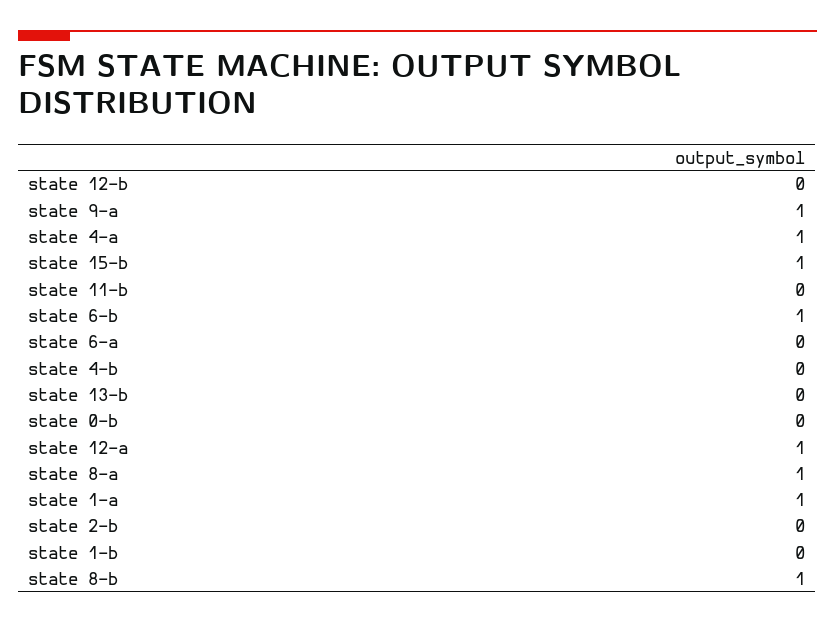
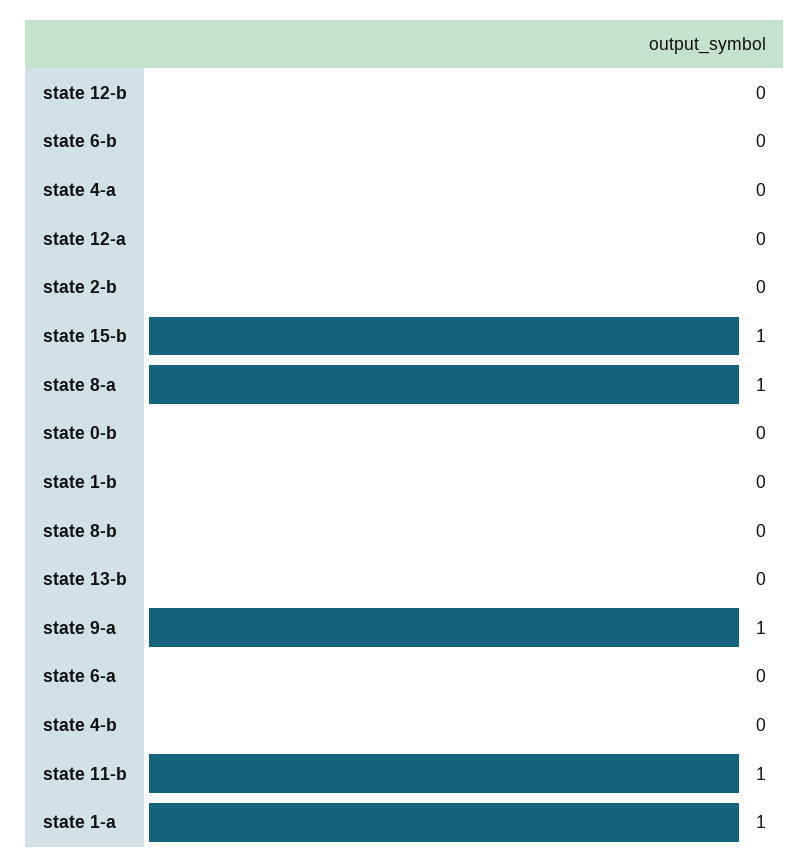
  {
    "state 12-b": 0,
    "state 9-a": 1,
-   "state 4-a": 1,
+   "state 4-a": 0,
    "state 15-b": 1,
-   "state 11-b": 0,
+   "state 11-b": 1,
-   "state 6-b": 1,
+   "state 6-b": 0,
    "state 6-a": 0,
    "state 4-b": 0,
    "state 13-b": 0,
    "state 0-b": 0,
-   "state 12-a": 1,
+   "state 12-a": 0,
    "state 8-a": 1,
    "state 1-a": 1,
    "state 2-b": 0,
    "state 1-b": 0,
-   "state 8-b": 1
+   "state 8-b": 0
  }

